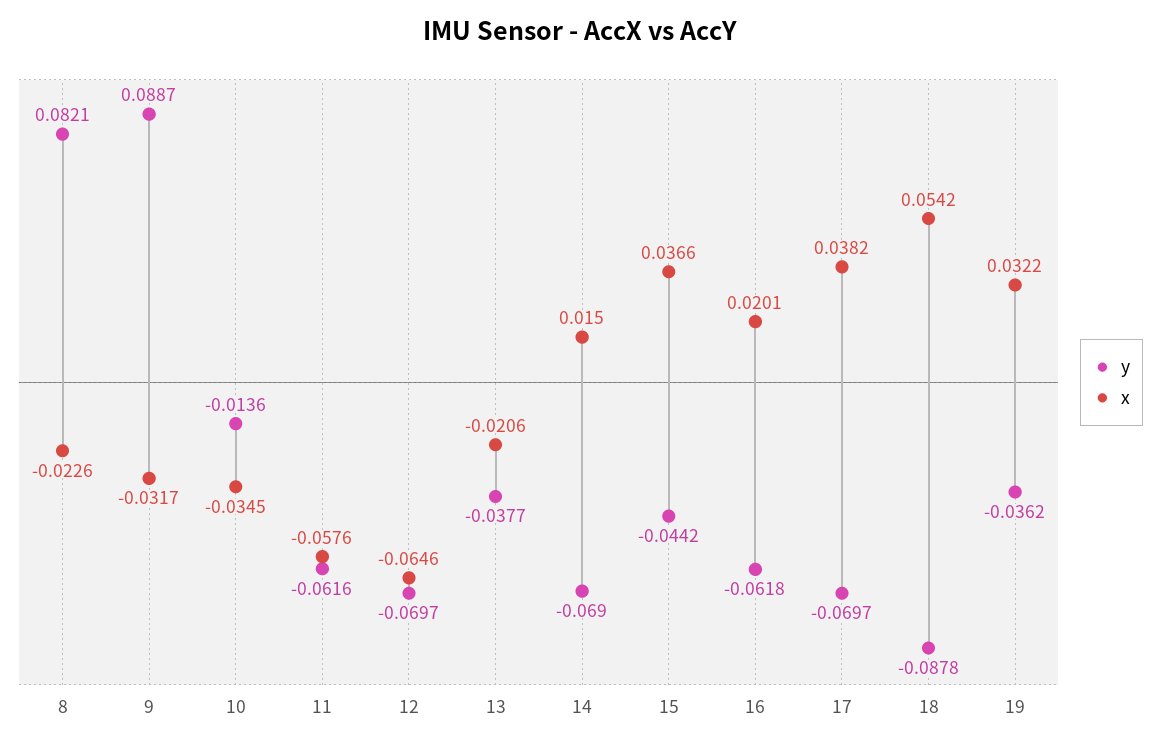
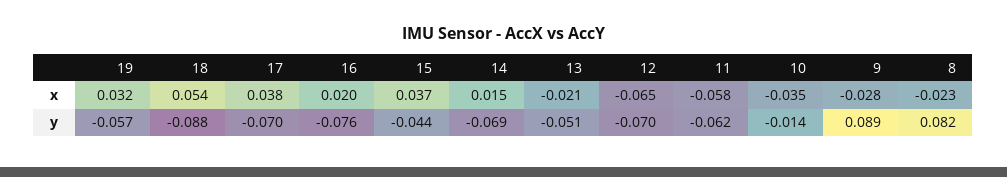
  {
    "y": {
      "8": 0.0821,
      "9": 0.0887,
      "10": -0.0136,
      "11": -0.0616,
      "12": -0.0697,
-     "13": -0.0377,
+     "13": -0.051,
      "14": -0.069,
      "15": -0.0442,
-     "16": -0.0618,
+     "16": -0.076,
      "17": -0.0697,
      "18": -0.0878,
-     "19": -0.0362
+     "19": -0.057
    },
    "x": {
      "8": -0.0226,
-     "9": -0.0317,
+     "9": -0.028,
      "10": -0.0345,
      "11": -0.0576,
      "12": -0.0646,
      "13": -0.0206,
      "14": 0.015,
      "15": 0.0366,
      "16": 0.0201,
      "17": 0.0382,
      "18": 0.0542,
      "19": 0.0322
    }
  }

